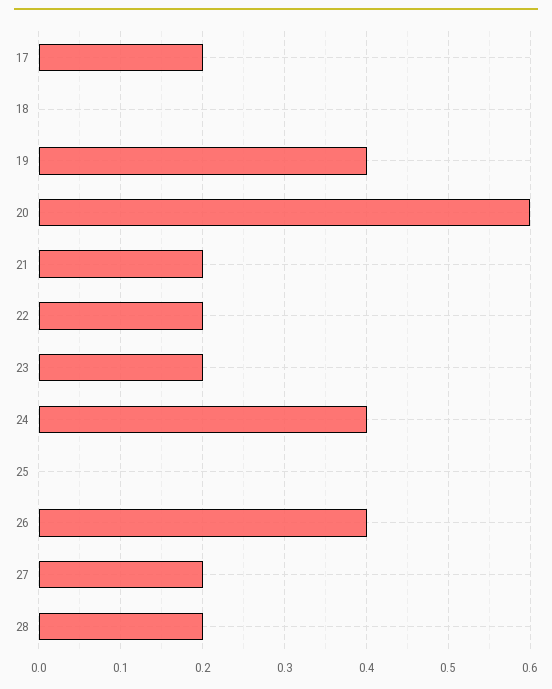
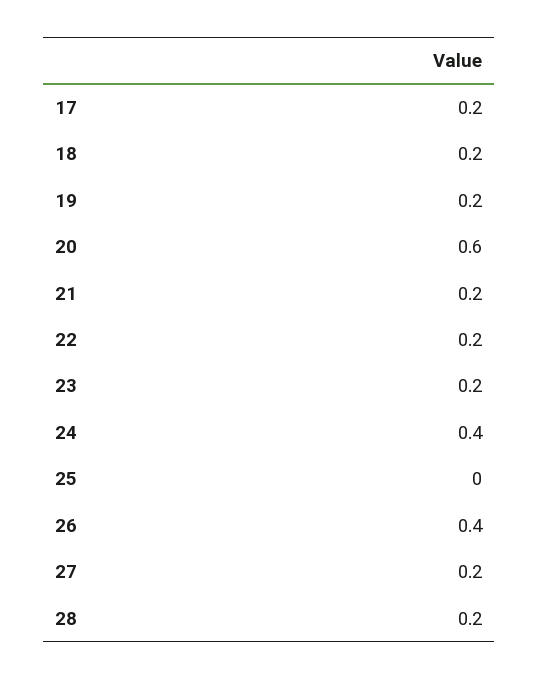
  {
    "17": 0.2,
-   "18": 0,
+   "18": 0.2,
-   "19": 0.4,
+   "19": 0.2,
    "20": 0.6,
    "21": 0.2,
    "22": 0.2,
    "23": 0.2,
    "24": 0.4,
    "25": 0,
    "26": 0.4,
    "27": 0.2,
    "28": 0.2
  }

